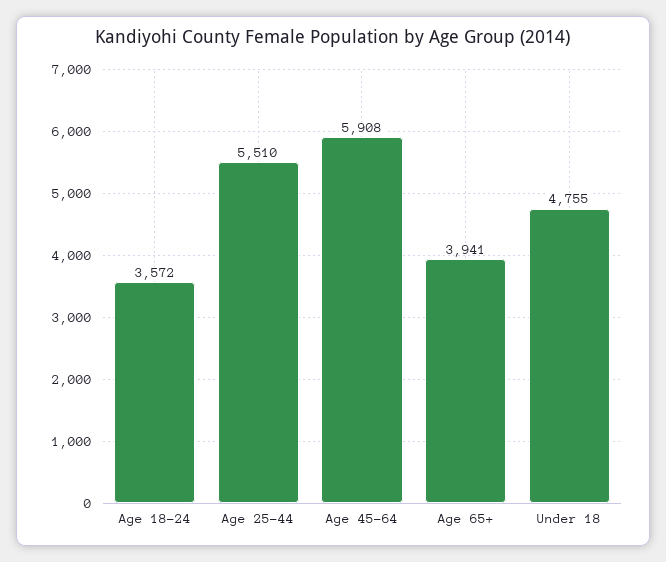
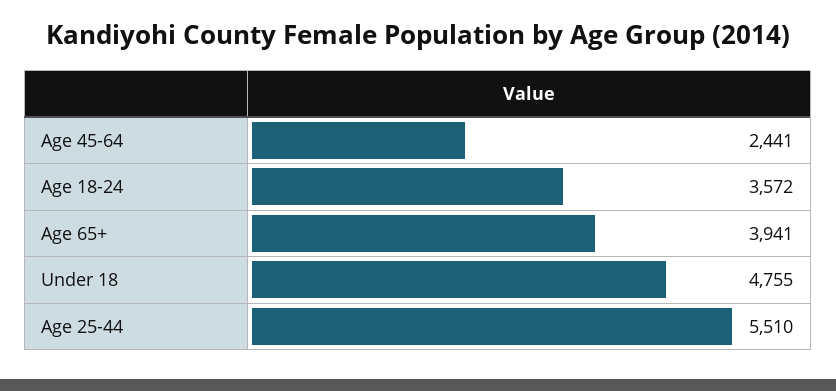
  {
    "Age 18-24": 3572,
    "Age 25-44": 5510,
-   "Age 45-64": 5908,
+   "Age 45-64": 2441,
    "Age 65+": 3941,
    "Under 18": 4755
  }

